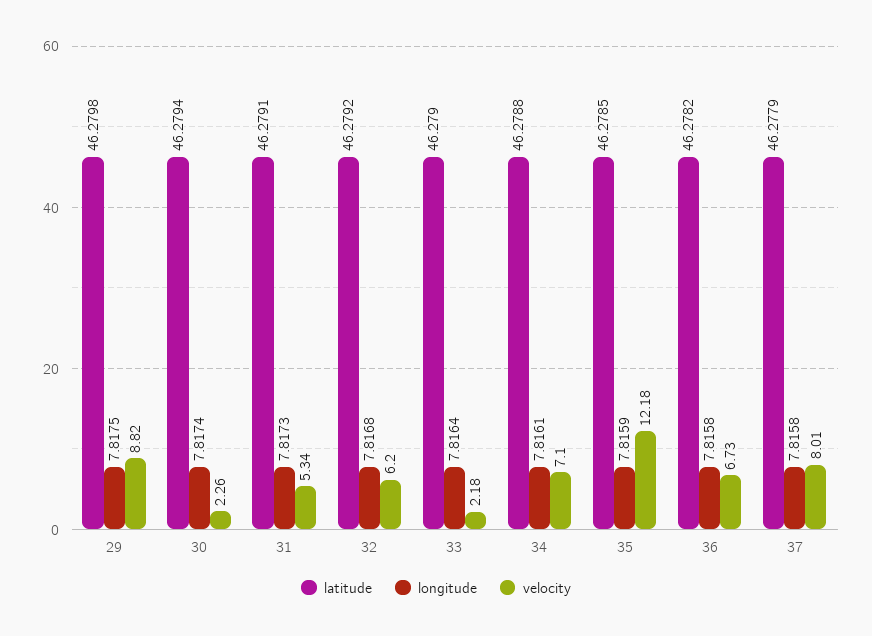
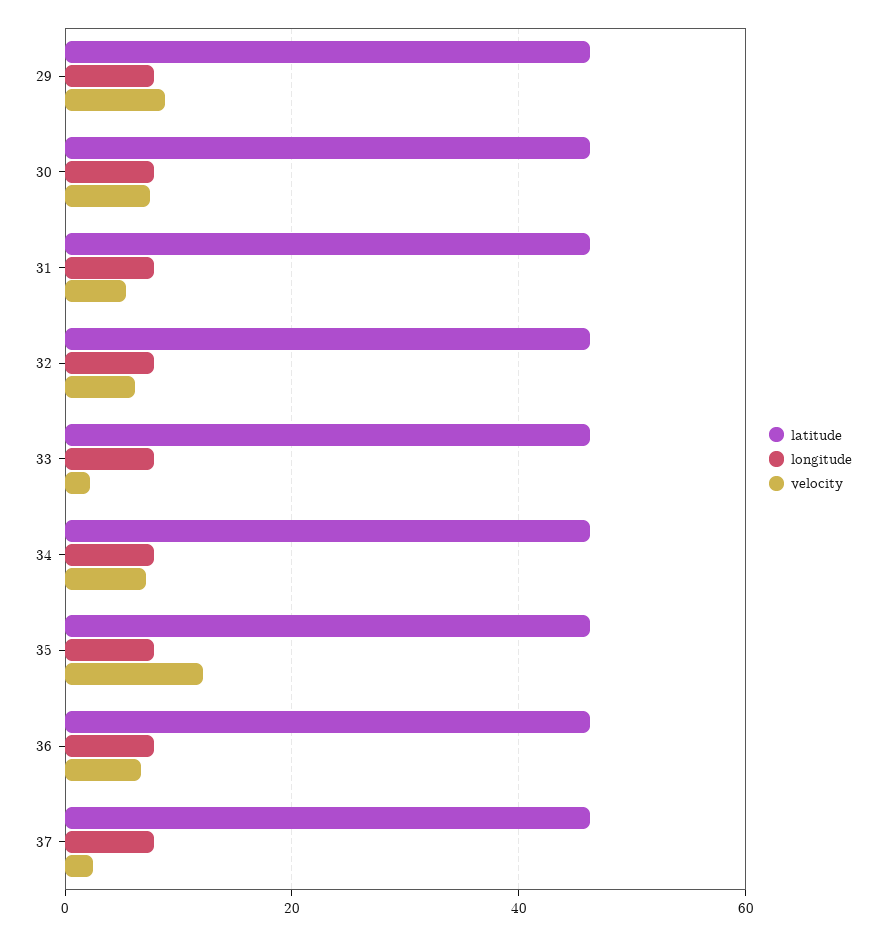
  {
    "latitude": {
      "29": 46.2798,
      "30": 46.2794,
      "31": 46.2791,
      "32": 46.2792,
      "33": 46.279,
      "34": 46.2788,
      "35": 46.2785,
      "36": 46.2782,
      "37": 46.2779
    },
    "longitude": {
      "29": 7.8175,
      "30": 7.8174,
      "31": 7.8173,
      "32": 7.8168,
      "33": 7.8164,
      "34": 7.8161,
      "35": 7.8159,
      "36": 7.8158,
      "37": 7.8158
    },
    "velocity": {
      "29": 8.82,
-     "30": 2.26,
+     "30": 8,
      "31": 5.34,
      "32": 6.2,
      "33": 2.18,
      "34": 7.1,
      "35": 12.18,
      "36": 6.73,
-     "37": 8.01
+     "37": 2
    }
  }

